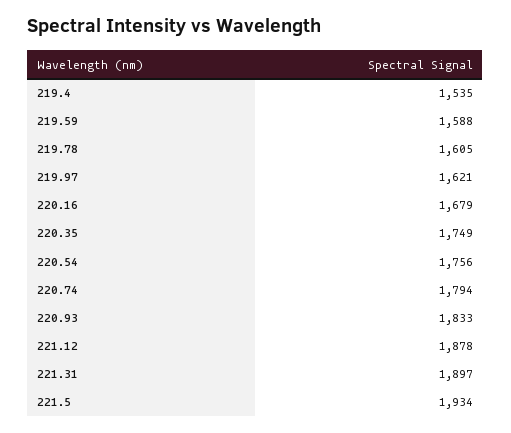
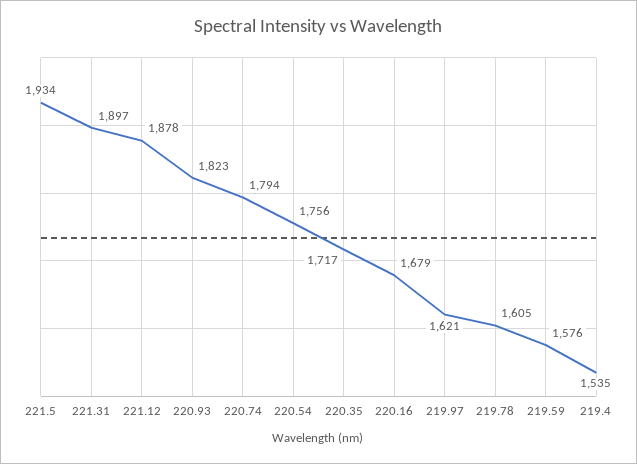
  {
    "219.4": 1535,
-   "219.59": 1588,
+   "219.59": 1576,
    "219.78": 1605,
    "219.97": 1621,
    "220.16": 1679,
-   "220.35": 1749,
+   "220.35": 1717,
    "220.54": 1756,
    "220.74": 1794,
-   "220.93": 1833,
+   "220.93": 1823,
    "221.12": 1878,
    "221.31": 1897,
    "221.5": 1934
  }

